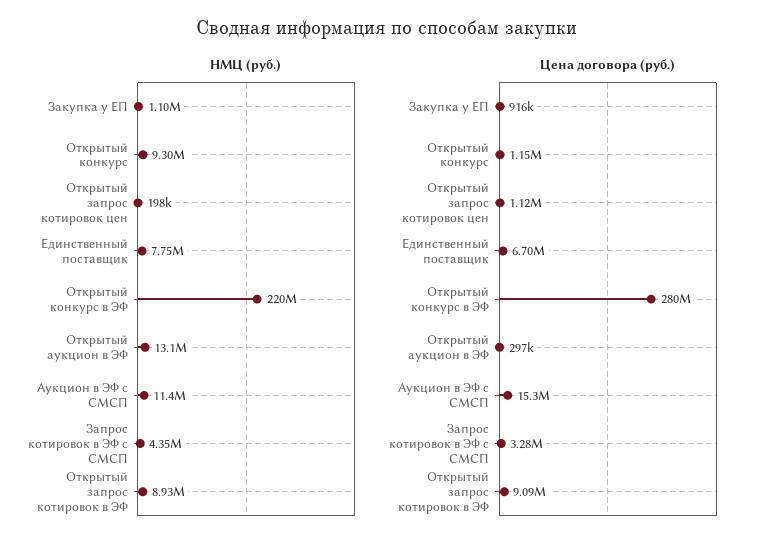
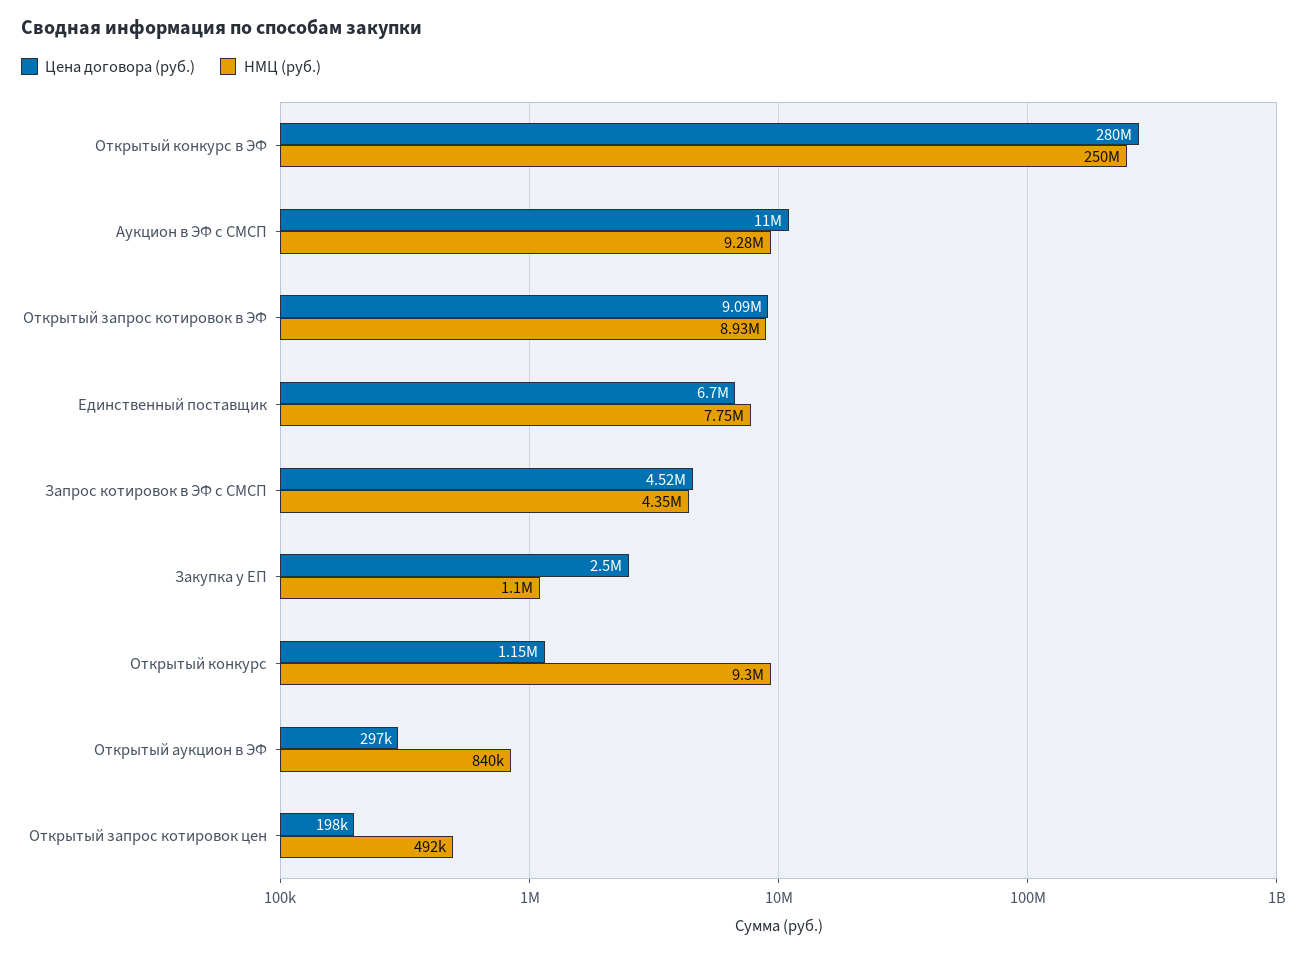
  {
    "НМЦ (руб.)": {
      "Закупка у ЕП": 1100000,
      "Открытый конкурс": 9300000,
-     "Открытый запрос котировок цен": 198000,
+     "Открытый запрос котировок цен": 492000,
      "Единственный поставщик": 7750000,
-     "Открытый конкурс в ЭФ": 220000000,
+     "Открытый конкурс в ЭФ": 250000000,
-     "Открытый аукцион в ЭФ": 13100000,
+     "Открытый аукцион в ЭФ": 840000,
-     "Аукцион в ЭФ с СМСП": 11400000,
+     "Аукцион в ЭФ с СМСП": 9280000,
      "Запрос котировок в ЭФ с СМСП": 4350000,
      "Открытый запрос котировок в ЭФ": 8930000
    },
    "Цена договора (руб.)": {
-     "Закупка у ЕП": 916000,
+     "Закупка у ЕП": 2500000,
      "Открытый конкурс": 1150000,
-     "Открытый запрос котировок цен": 1120000,
+     "Открытый запрос котировок цен": 198000,
      "Единственный поставщик": 6700000,
      "Открытый конкурс в ЭФ": 280000000,
      "Открытый аукцион в ЭФ": 297000,
-     "Аукцион в ЭФ с СМСП": 15300000,
+     "Аукцион в ЭФ с СМСП": 11000000,
-     "Запрос котировок в ЭФ с СМСП": 3280000,
+     "Запрос котировок в ЭФ с СМСП": 4520000,
      "Открытый запрос котировок в ЭФ": 9090000
    }
  }

